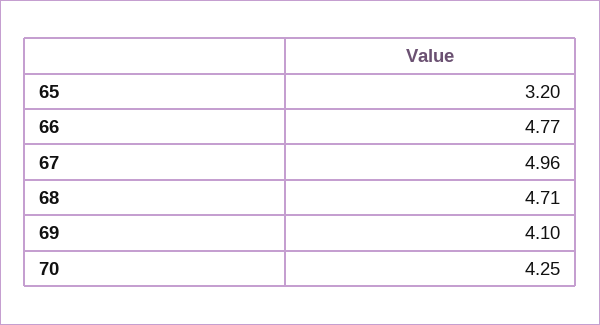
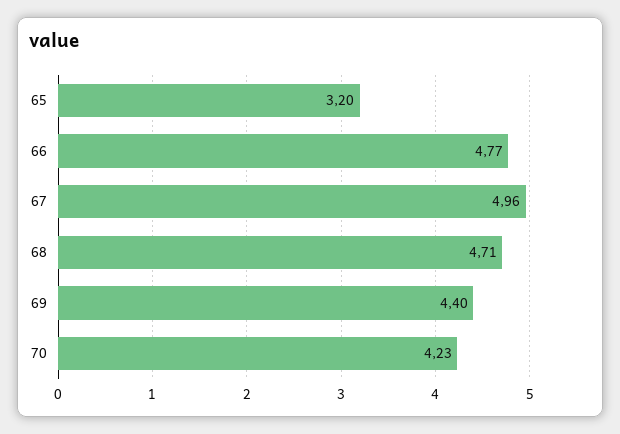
  {
    "65": 3.2,
    "66": 4.77,
    "67": 4.96,
    "68": 4.71,
-   "69": 4.1,
+   "69": 4.4,
-   "70": 4.25
+   "70": 4.23
  }

